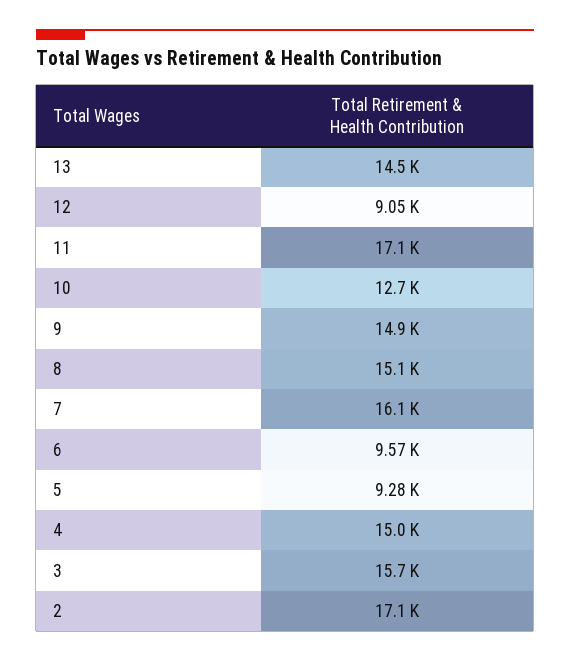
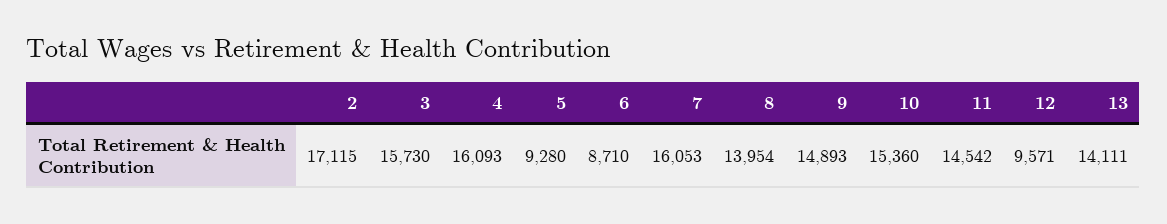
  {
-   "13": 14500,
+   "13": 14111,
-   "12": 9050,
+   "12": 9571,
-   "11": 17100,
+   "11": 14542,
-   "10": 12700,
+   "10": 15360,
    "9": 14893,
-   "8": 15100,
+   "8": 13954,
    "7": 16053,
-   "6": 9570,
+   "6": 8710,
    "5": 9280,
-   "4": 15000,
+   "4": 16093,
    "3": 15730,
    "2": 17115
  }

